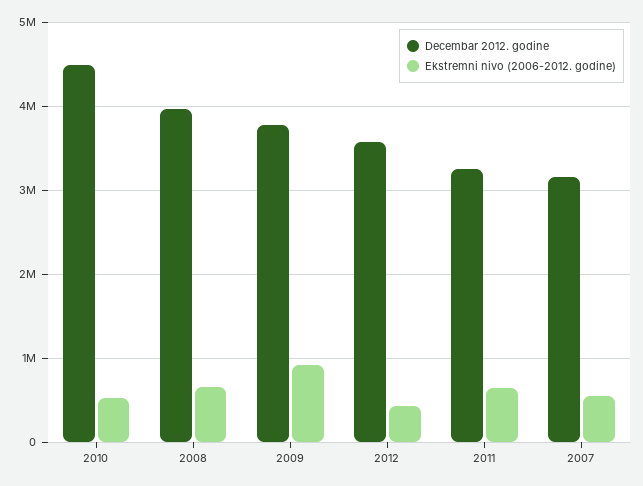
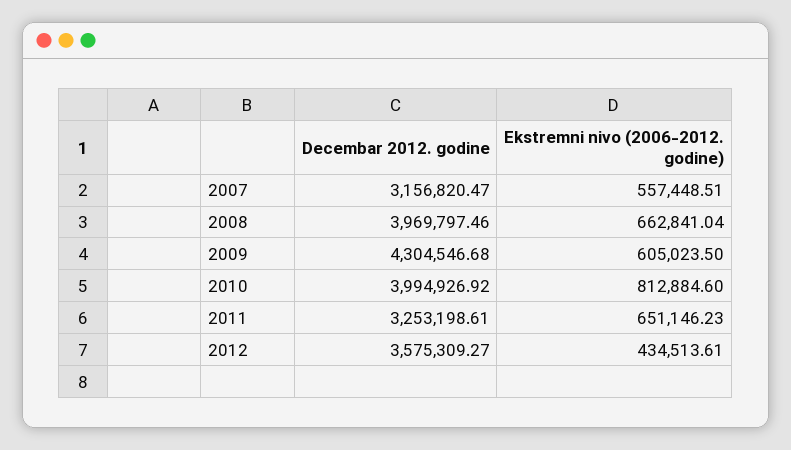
  {
    "Decembar 2012. godine": {
-     "2010": 4500000,
+     "2010": 3994926.92,
      "2008": 3969797.46,
-     "2009": 3800000,
+     "2009": 4304546.68,
      "2012": 3575309.27,
      "2011": 3253198.61,
      "2007": 3156820.47
    },
    "Ekstremni nivo (2006-2012. godine)": {
-     "2010": 500000,
+     "2010": 812884.6,
      "2008": 662841.04,
-     "2009": 900000,
+     "2009": 605023.5,
      "2012": 434513.61,
      "2011": 651146.23,
      "2007": 557448.51
    }
  }

